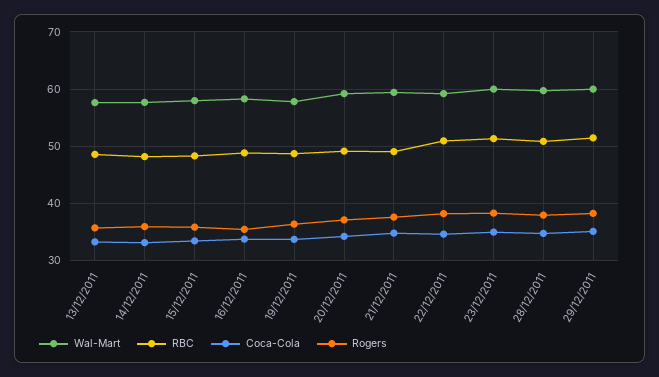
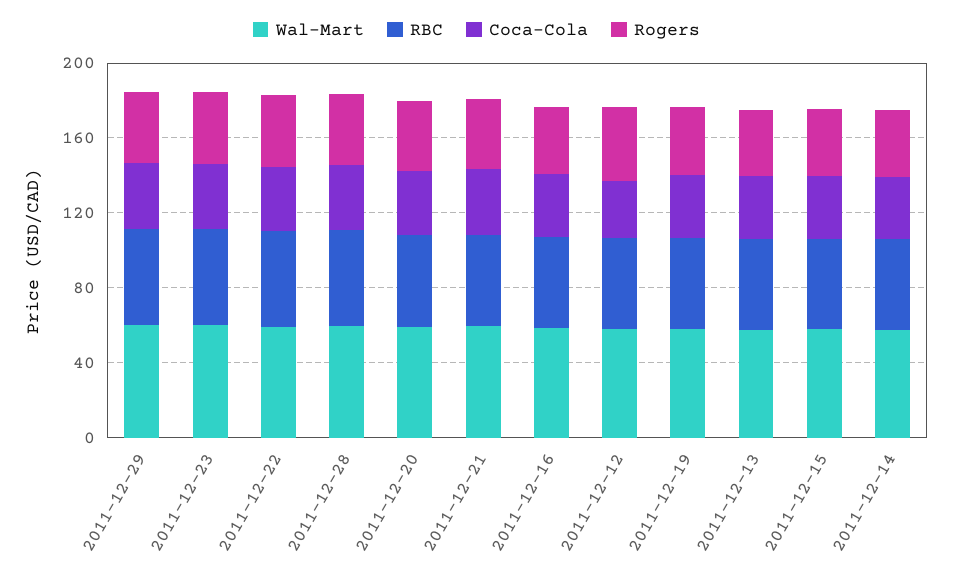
  {
    "Wal-Mart": {
      "13/12/2011": 58,
      "14/12/2011": 58,
      "15/12/2011": 58,
      "16/12/2011": 58,
      "19/12/2011": 58,
      "20/12/2011": 60,
      "21/12/2011": 60,
      "22/12/2011": 60,
      "23/12/2011": 60,
      "28/12/2011": 60,
-     "29/12/2011": 60
+     "29/12/2011": 60,
+     "2011-12-12": 60
    },
    "RBC": {
      "13/12/2011": 48,
      "14/12/2011": 48,
      "15/12/2011": 48,
      "16/12/2011": 48,
      "19/12/2011": 48,
      "20/12/2011": 50,
      "21/12/2011": 50,
      "22/12/2011": 50,
      "23/12/2011": 52,
      "28/12/2011": 50,
-     "29/12/2011": 52
+     "29/12/2011": 52,
+     "2011-12-12": 50
    },
    "Coca-Cola": {
      "13/12/2011": 34,
      "14/12/2011": 34,
      "15/12/2011": 34,
      "16/12/2011": 34,
      "19/12/2011": 34,
      "20/12/2011": 34,
      "21/12/2011": 34,
      "22/12/2011": 34,
      "23/12/2011": 34,
      "28/12/2011": 34,
-     "29/12/2011": 36
+     "29/12/2011": 36,
+     "2011-12-12": 30
    },
    "Rogers": {
      "13/12/2011": 36,
      "14/12/2011": 36,
      "15/12/2011": 36,
      "16/12/2011": 36,
      "19/12/2011": 36,
      "20/12/2011": 38,
      "21/12/2011": 38,
      "22/12/2011": 38,
      "23/12/2011": 38,
      "28/12/2011": 38,
-     "29/12/2011": 38
+     "29/12/2011": 38,
+     "2011-12-12": 40
    }
  }

